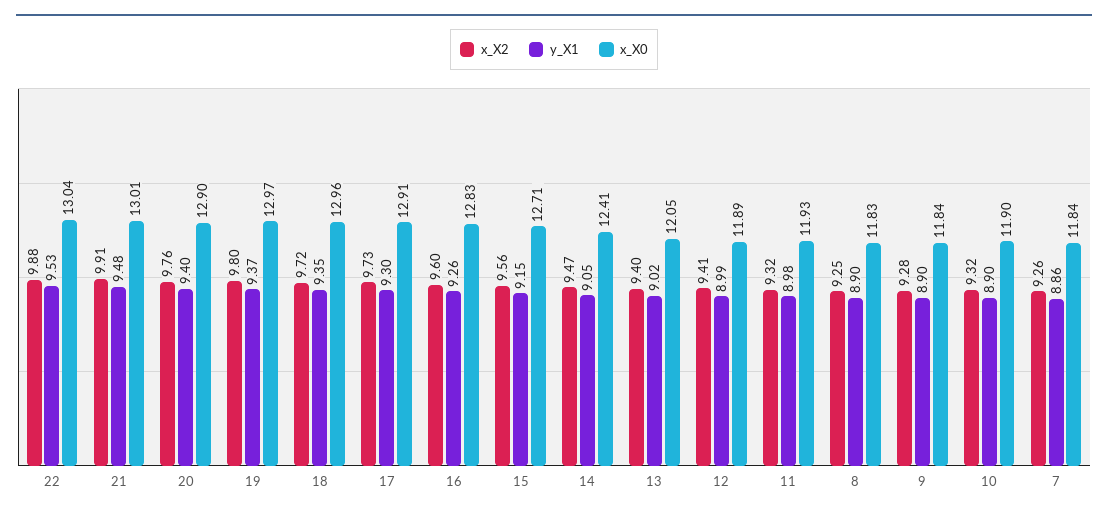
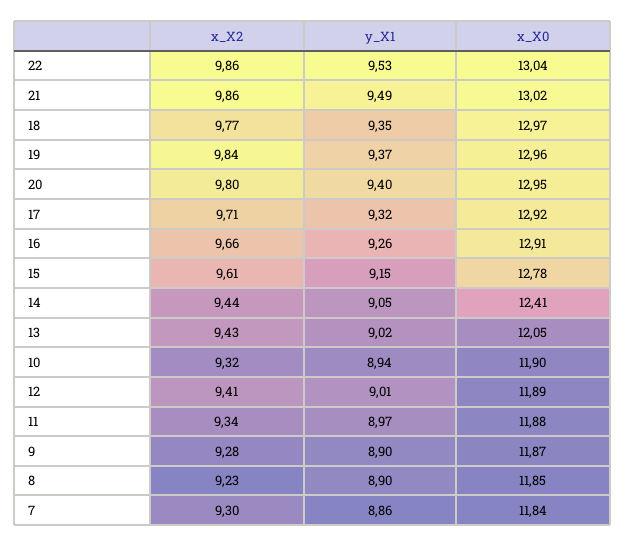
  {
    "x_X2": {
-     "22": 9.88,
+     "22": 9.86,
-     "21": 9.91,
+     "21": 9.86,
-     "20": 9.76,
+     "20": 9.8,
-     "19": 9.8,
+     "19": 9.84,
-     "18": 9.72,
+     "18": 9.77,
-     "17": 9.73,
+     "17": 9.71,
-     "16": 9.6,
+     "16": 9.66,
-     "15": 9.56,
+     "15": 9.61,
-     "14": 9.47,
+     "14": 9.44,
-     "13": 9.4,
+     "13": 9.43,
      "12": 9.41,
-     "11": 9.32,
+     "11": 9.34,
-     "8": 9.25,
+     "8": 9.23,
      "9": 9.28,
      "10": 9.32,
-     "7": 9.26
+     "7": 9.3
    },
    "y_X1": {
      "22": 9.53,
-     "21": 9.48,
+     "21": 9.49,
      "20": 9.4,
      "19": 9.37,
      "18": 9.35,
-     "17": 9.3,
+     "17": 9.32,
      "16": 9.26,
      "15": 9.15,
      "14": 9.05,
      "13": 9.02,
-     "12": 8.99,
+     "12": 9.01,
-     "11": 8.98,
+     "11": 8.97,
      "8": 8.9,
      "9": 8.9,
-     "10": 8.9,
+     "10": 8.94,
      "7": 8.86
    },
    "x_X0": {
      "22": 13.04,
-     "21": 13.01,
+     "21": 13.02,
-     "20": 12.9,
+     "20": 12.95,
-     "19": 12.97,
+     "19": 12.96,
-     "18": 12.96,
+     "18": 12.97,
-     "17": 12.91,
+     "17": 12.92,
-     "16": 12.83,
+     "16": 12.91,
-     "15": 12.71,
+     "15": 12.78,
      "14": 12.41,
      "13": 12.05,
      "12": 11.89,
-     "11": 11.93,
+     "11": 11.88,
-     "8": 11.83,
+     "8": 11.85,
-     "9": 11.84,
+     "9": 11.87,
      "10": 11.9,
      "7": 11.84
    }
  }

